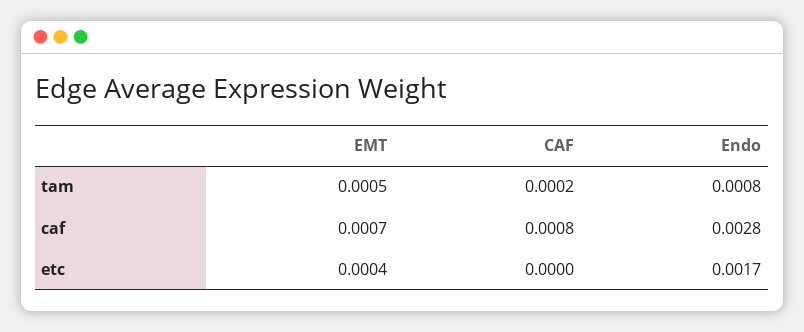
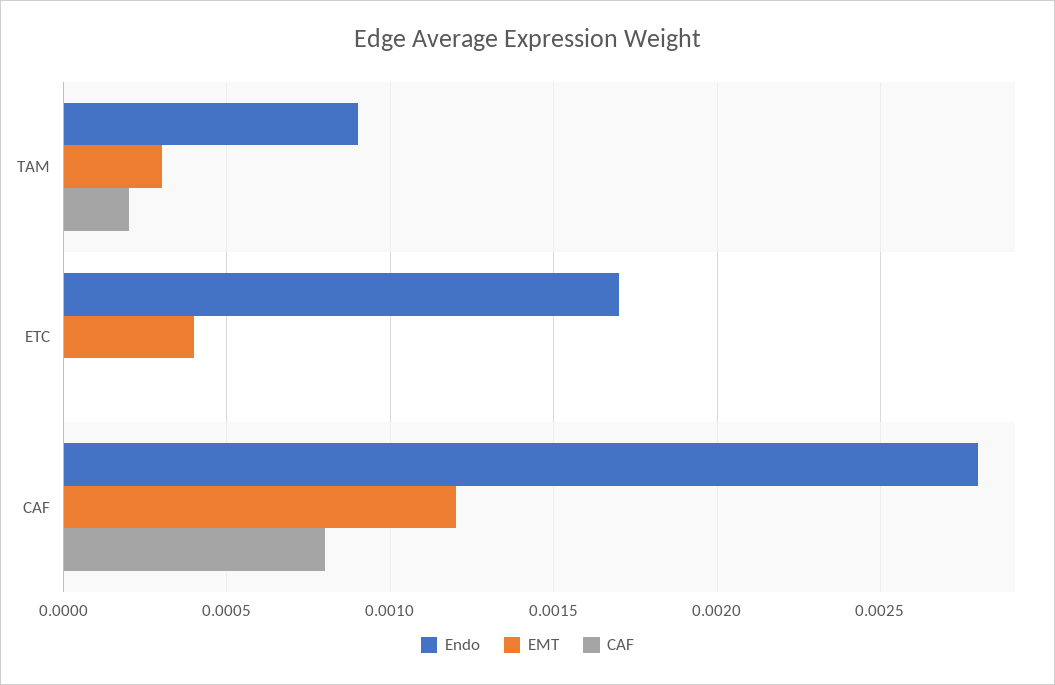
  {
    "EMT": {
-     "tam": 0.0005,
+     "tam": 0.0003,
-     "caf": 0.0007,
+     "caf": 0.0012,
      "etc": 0.0004
    },
    "CAF": {
      "tam": 0.0002,
      "caf": 0.0008,
      "etc": 0
    },
    "Endo": {
-     "tam": 0.0008,
+     "tam": 0.0009,
      "caf": 0.0028,
      "etc": 0.0017
    }
  }

